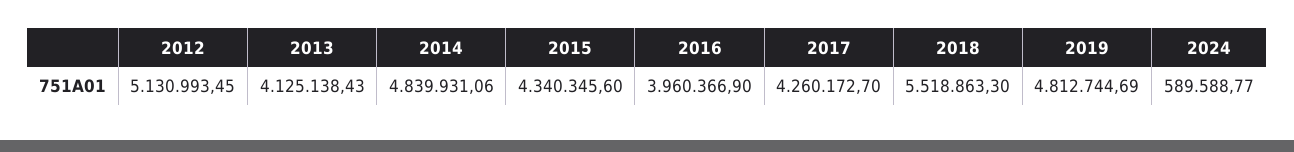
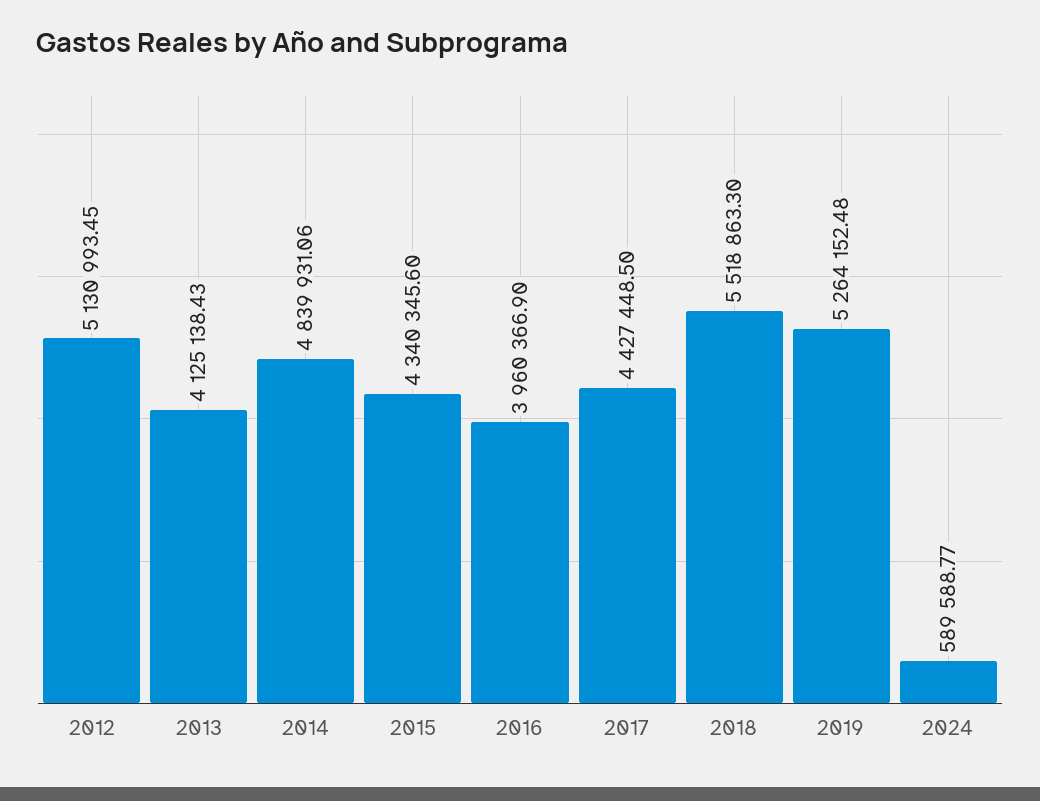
  {
    "2012": 5130993.45,
    "2013": 4125138.43,
    "2014": 4839931.06,
    "2015": 4340345.6,
    "2016": 3960366.9,
-   "2017": 4260172.7,
+   "2017": 4427448.5,
    "2018": 5518863.3,
-   "2019": 4812744.69,
+   "2019": 5264152.48,
    "2024": 589588.77
  }

